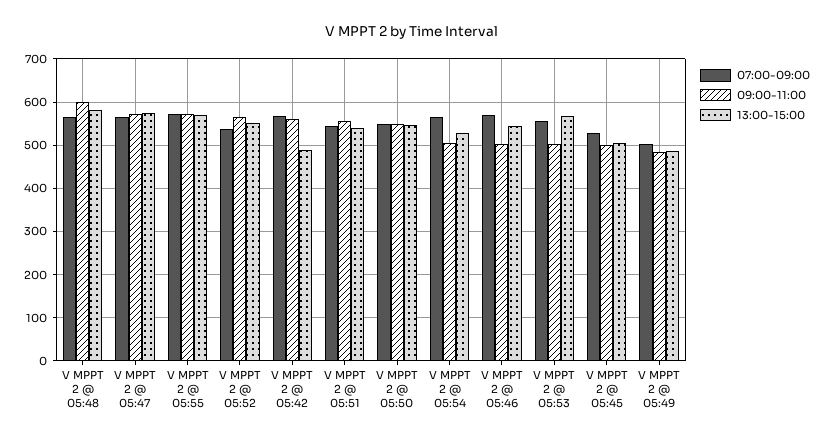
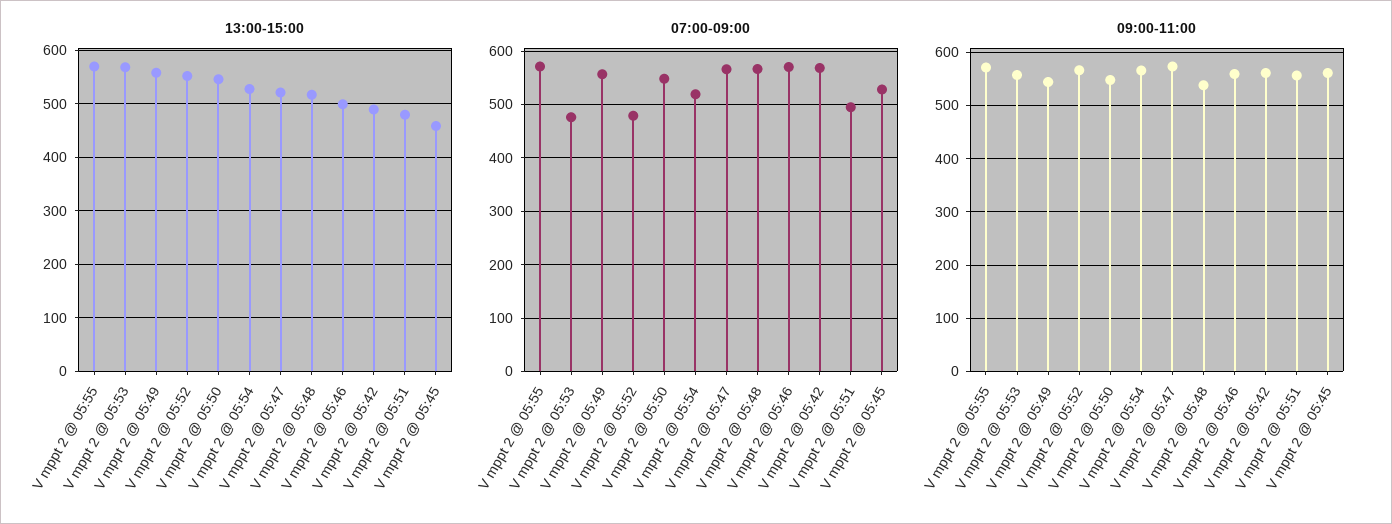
  {
    "07:00-09:00": {
      "V MPPT 2 @ 05:48": 560,
      "V MPPT 2 @ 05:47": 560,
      "V MPPT 2 @ 05:55": 580,
-     "V MPPT 2 @ 05:52": 540,
+     "V MPPT 2 @ 05:52": 480,
      "V MPPT 2 @ 05:42": 560,
-     "V MPPT 2 @ 05:51": 540,
+     "V MPPT 2 @ 05:51": 500,
      "V MPPT 2 @ 05:50": 540,
-     "V MPPT 2 @ 05:54": 560,
+     "V MPPT 2 @ 05:54": 520,
      "V MPPT 2 @ 05:46": 580,
-     "V MPPT 2 @ 05:53": 560,
+     "V MPPT 2 @ 05:53": 480,
      "V MPPT 2 @ 05:45": 520,
-     "V MPPT 2 @ 05:49": 500
+     "V MPPT 2 @ 05:49": 560
    },
    "09:00-11:00": {
-     "V MPPT 2 @ 05:48": 600,
+     "V MPPT 2 @ 05:48": 540,
      "V MPPT 2 @ 05:47": 580,
      "V MPPT 2 @ 05:55": 580,
      "V MPPT 2 @ 05:52": 560,
      "V MPPT 2 @ 05:42": 560,
      "V MPPT 2 @ 05:51": 560,
      "V MPPT 2 @ 05:50": 540,
-     "V MPPT 2 @ 05:54": 500,
+     "V MPPT 2 @ 05:54": 560,
-     "V MPPT 2 @ 05:46": 500,
+     "V MPPT 2 @ 05:46": 560,
-     "V MPPT 2 @ 05:53": 500,
+     "V MPPT 2 @ 05:53": 560,
-     "V MPPT 2 @ 05:45": 500,
+     "V MPPT 2 @ 05:45": 560,
-     "V MPPT 2 @ 05:49": 480
+     "V MPPT 2 @ 05:49": 540
    },
    "13:00-15:00": {
-     "V MPPT 2 @ 05:48": 580,
+     "V MPPT 2 @ 05:48": 520,
-     "V MPPT 2 @ 05:47": 580,
+     "V MPPT 2 @ 05:47": 520,
      "V MPPT 2 @ 05:55": 580,
      "V MPPT 2 @ 05:52": 560,
      "V MPPT 2 @ 05:42": 480,
-     "V MPPT 2 @ 05:51": 540,
+     "V MPPT 2 @ 05:51": 480,
      "V MPPT 2 @ 05:50": 540,
      "V MPPT 2 @ 05:54": 520,
-     "V MPPT 2 @ 05:46": 540,
+     "V MPPT 2 @ 05:46": 500,
      "V MPPT 2 @ 05:53": 560,
-     "V MPPT 2 @ 05:45": 500,
+     "V MPPT 2 @ 05:45": 460,
-     "V MPPT 2 @ 05:49": 480
+     "V MPPT 2 @ 05:49": 560
    }
  }

